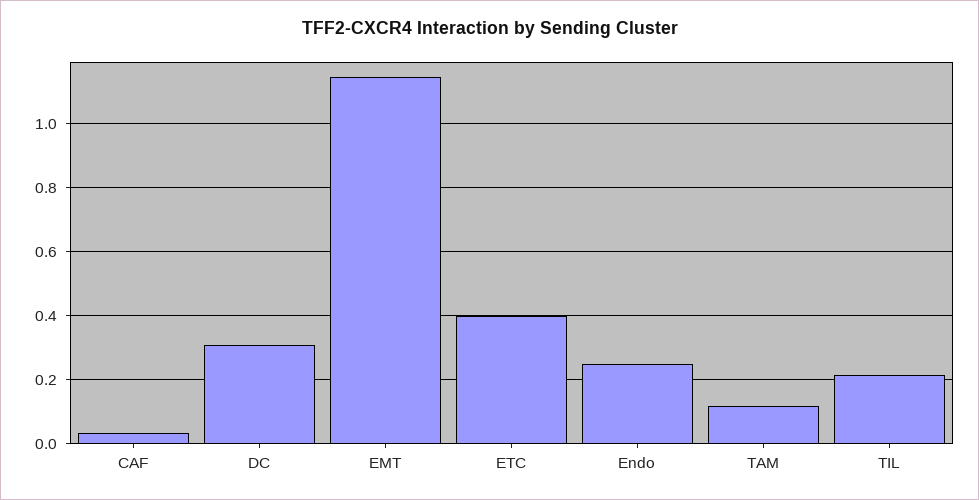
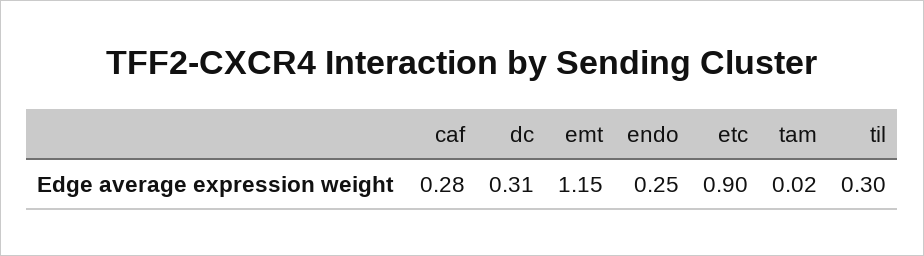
  {
-   "CAF": 0.04,
+   "CAF": 0.28,
    "DC": 0.31,
    "EMT": 1.15,
-   "ETC": 0.4,
+   "ETC": 0.9,
    "Endo": 0.25,
-   "TAM": 0.12,
+   "TAM": 0.02,
-   "TIL": 0.22
+   "TIL": 0.3
  }

